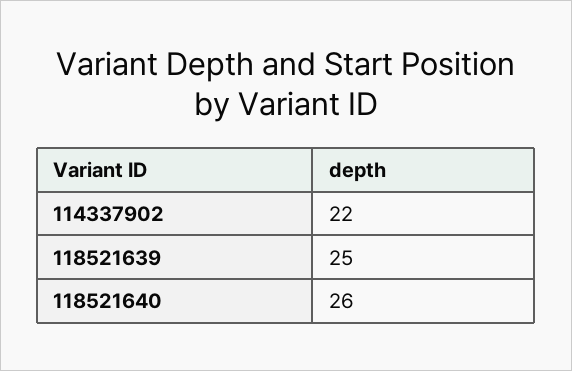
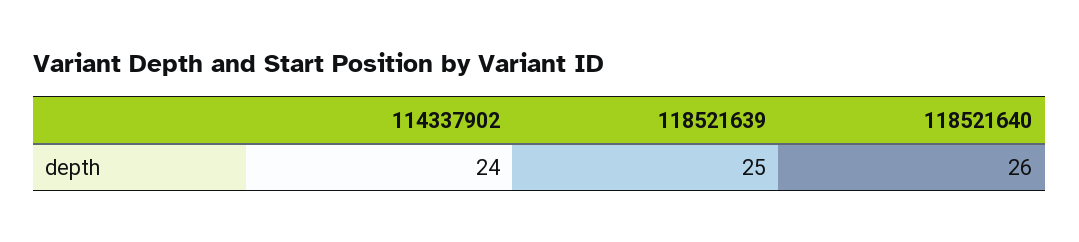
  {
-   "114337902": 22,
+   "114337902": 24,
    "118521639": 25,
    "118521640": 26
  }

